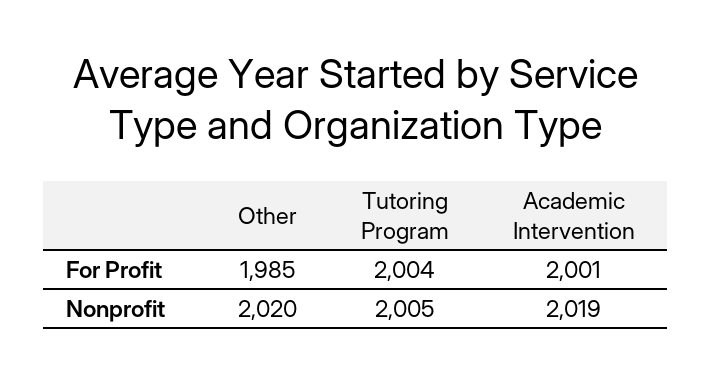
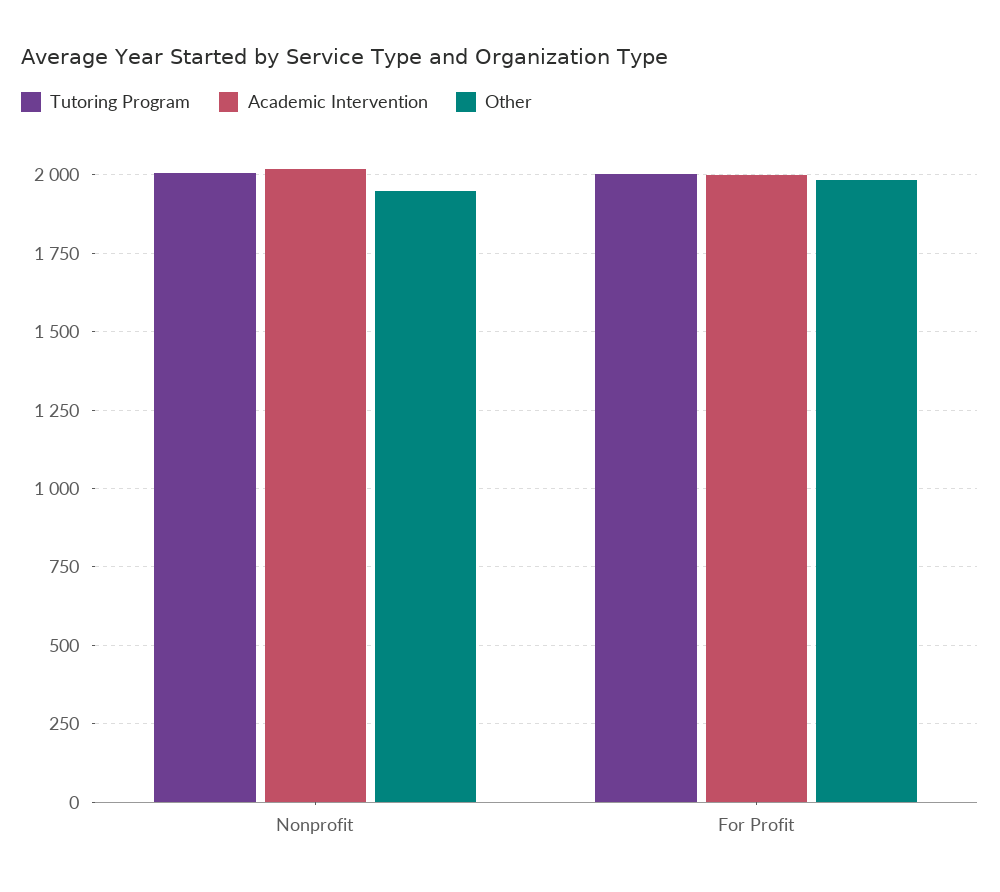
  {
    "Other": {
      "For Profit": 1985,
-     "Nonprofit": 2020
+     "Nonprofit": 1950
    },
    "Tutoring Program": {
      "For Profit": 2004,
      "Nonprofit": 2005
    },
    "Academic Intervention": {
      "For Profit": 2001,
      "Nonprofit": 2019
    }
  }

